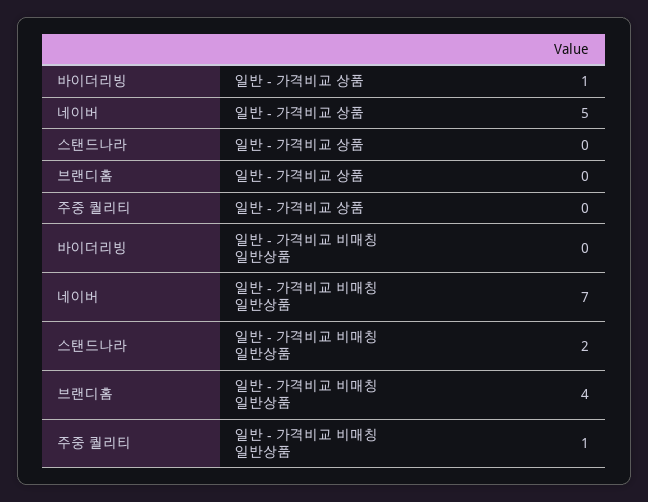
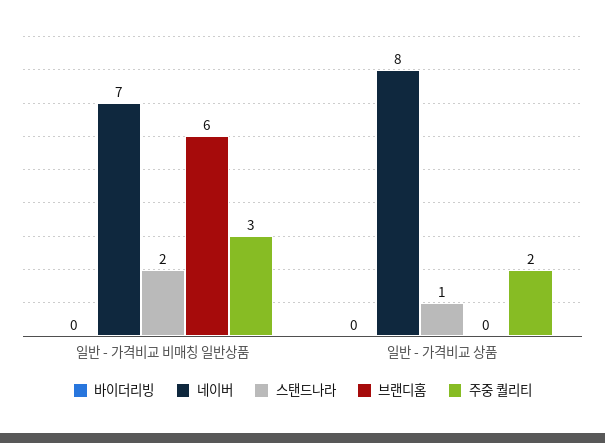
  {
    "바이더리빙": {
-     "일반 - 가격비교 상품": 1,
+     "일반 - 가격비교 상품": 0,
      "일반 - 가격비교 비매칭 일반상품": 0
    },
    "네이버": {
-     "일반 - 가격비교 상품": 5,
+     "일반 - 가격비교 상품": 8,
      "일반 - 가격비교 비매칭 일반상품": 7
    },
    "스탠드나라": {
-     "일반 - 가격비교 상품": 0,
+     "일반 - 가격비교 상품": 1,
      "일반 - 가격비교 비매칭 일반상품": 2
    },
    "브랜디홈": {
      "일반 - 가격비교 상품": 0,
-     "일반 - 가격비교 비매칭 일반상품": 4
+     "일반 - 가격비교 비매칭 일반상품": 6
    },
    "주중 퀄리티": {
-     "일반 - 가격비교 상품": 0,
+     "일반 - 가격비교 상품": 2,
-     "일반 - 가격비교 비매칭 일반상품": 1
+     "일반 - 가격비교 비매칭 일반상품": 3
    }
  }

